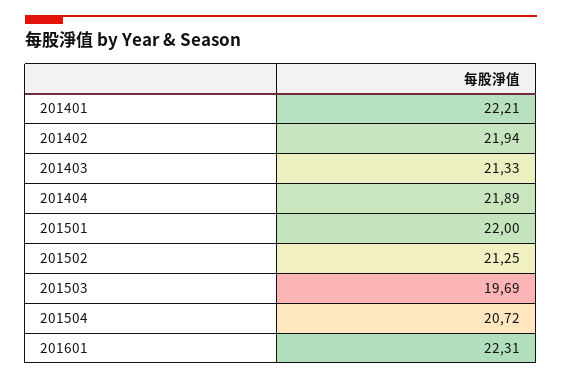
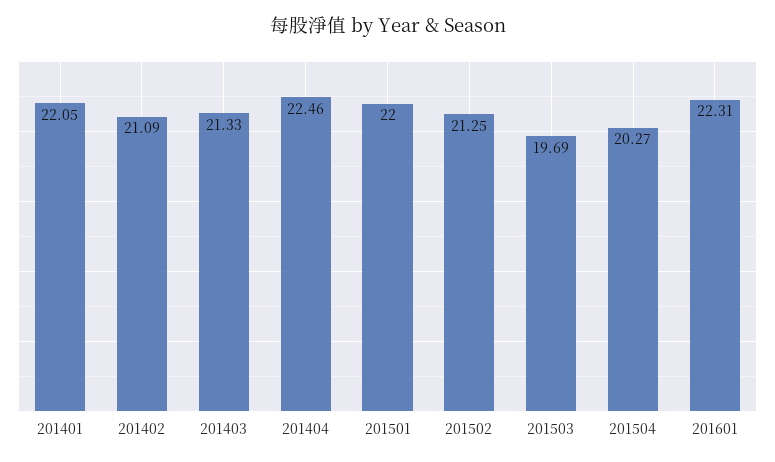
  {
-   "201401": 22.21,
+   "201401": 22.05,
-   "201402": 21.94,
+   "201402": 21.09,
    "201403": 21.33,
-   "201404": 21.89,
+   "201404": 22.46,
    "201501": 22,
    "201502": 21.25,
    "201503": 19.69,
-   "201504": 20.72,
+   "201504": 20.27,
    "201601": 22.31
  }

